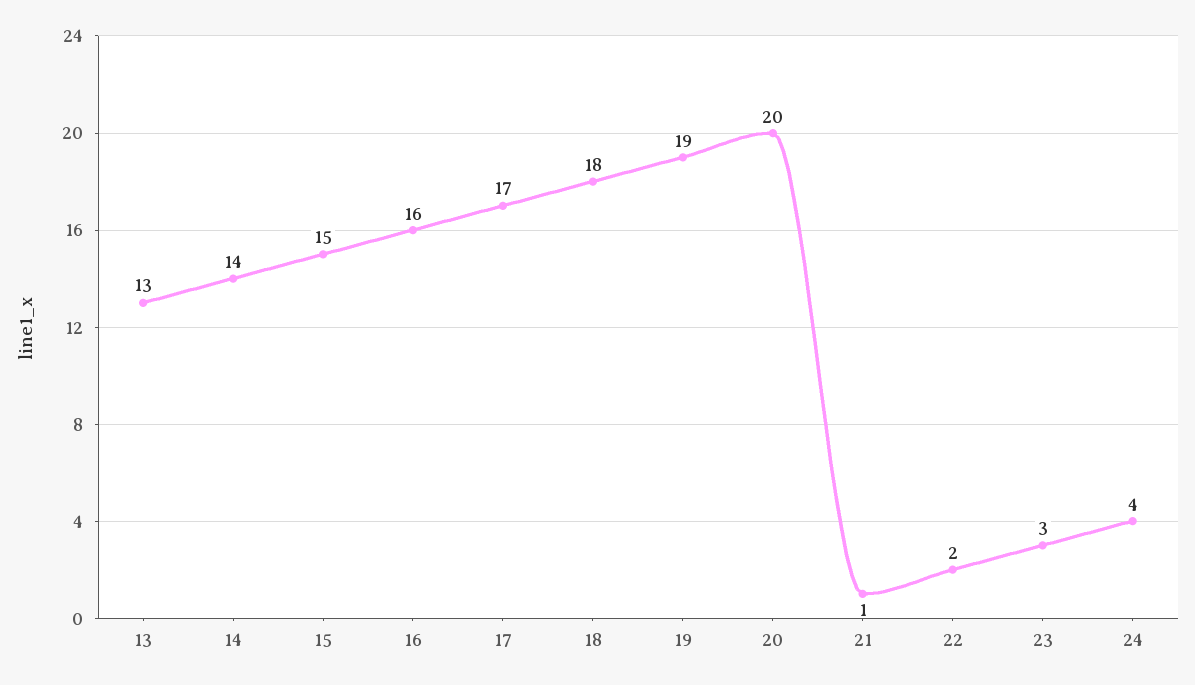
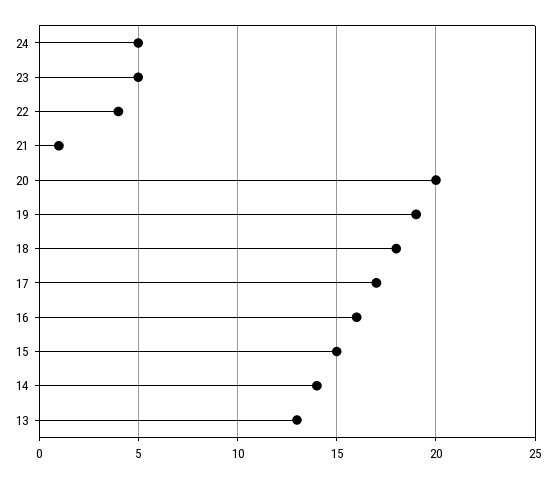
  {
    "13": 13,
    "14": 14,
    "15": 15,
    "16": 16,
    "17": 17,
    "18": 18,
    "19": 19,
    "20": 20,
    "21": 1,
-   "22": 2,
+   "22": 4,
-   "23": 3,
+   "23": 5,
-   "24": 4
+   "24": 5
  }

